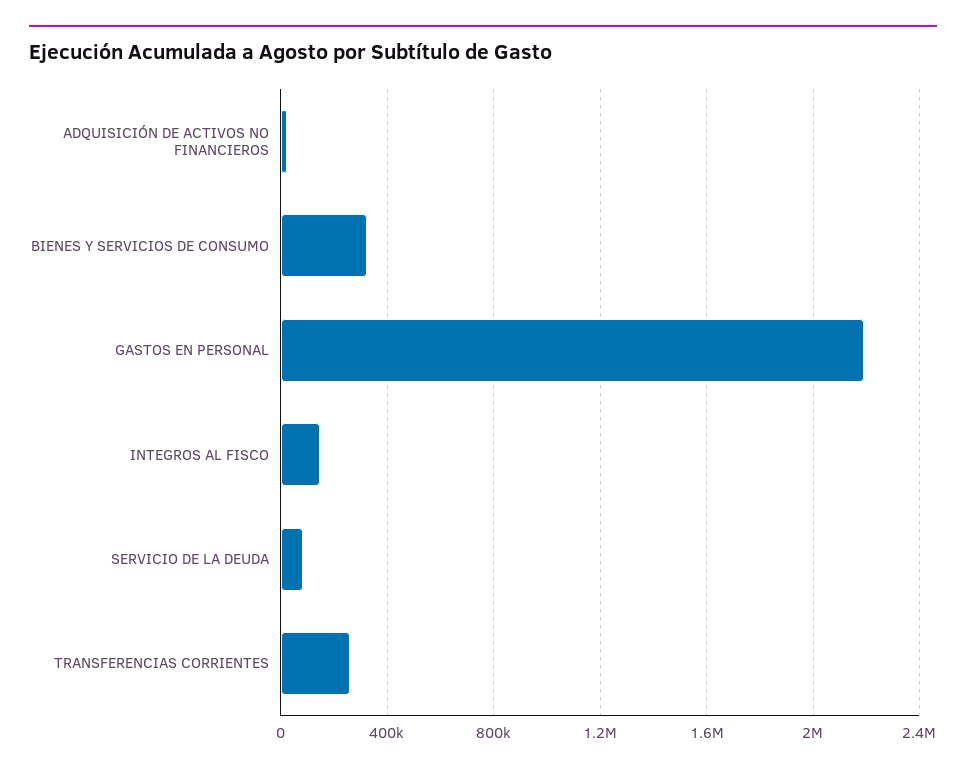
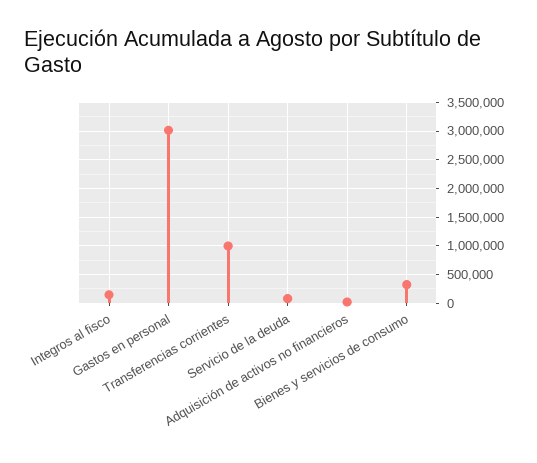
  {
    "ADQUISICIÓN DE ACTIVOS NO FINANCIEROS": 0,
    "BIENES Y SERVICIOS DE CONSUMO": 300000,
-   "GASTOS EN PERSONAL": 2200000,
+   "GASTOS EN PERSONAL": 3000000,
    "INTEGROS AL FISCO": 150000,
    "SERVICIO DE LA DEUDA": 100000,
-   "TRANSFERENCIAS CORRIENTES": 250000
+   "TRANSFERENCIAS CORRIENTES": 1000000
  }

